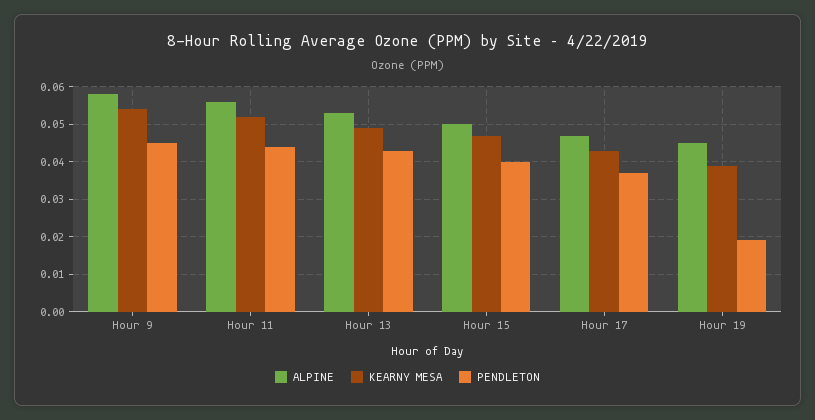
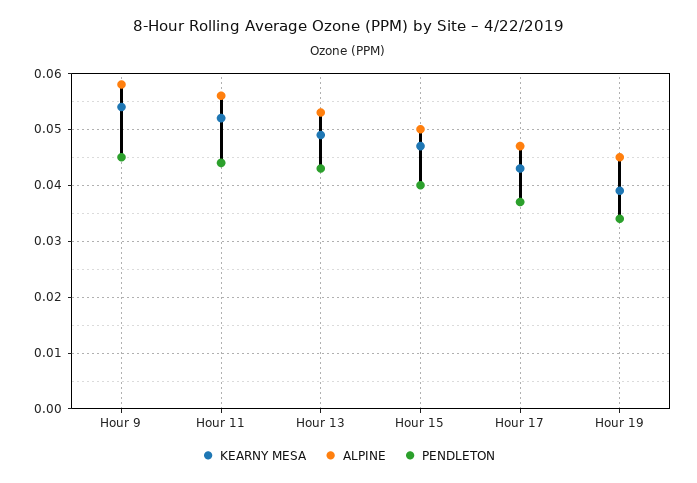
  {
    "ALPINE": {
      "Hour 9": 0.06,
      "Hour 11": 0.055,
      "Hour 13": 0.055,
      "Hour 15": 0.05,
      "Hour 17": 0.045,
      "Hour 19": 0.045
    },
    "KEARNY MESA": {
      "Hour 9": 0.055,
      "Hour 11": 0.05,
      "Hour 13": 0.05,
      "Hour 15": 0.045,
      "Hour 17": 0.045,
      "Hour 19": 0.04
    },
    "PENDLETON": {
      "Hour 9": 0.045,
      "Hour 11": 0.045,
      "Hour 13": 0.045,
      "Hour 15": 0.04,
      "Hour 17": 0.035,
-     "Hour 19": 0.02
+     "Hour 19": 0.035
    }
  }

